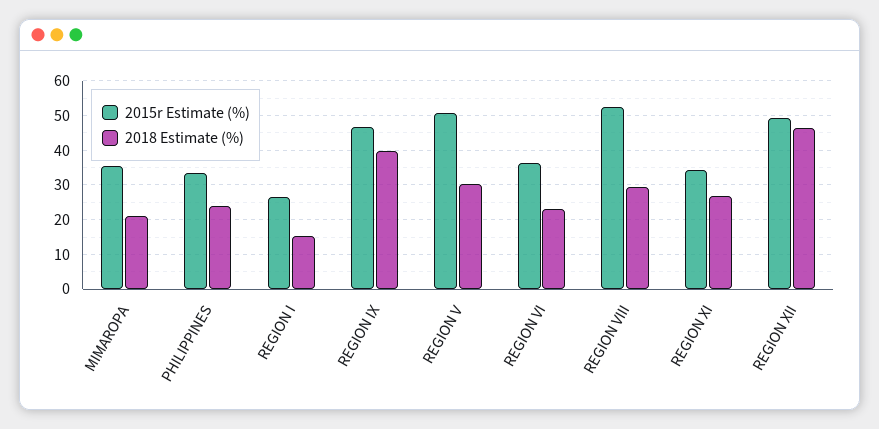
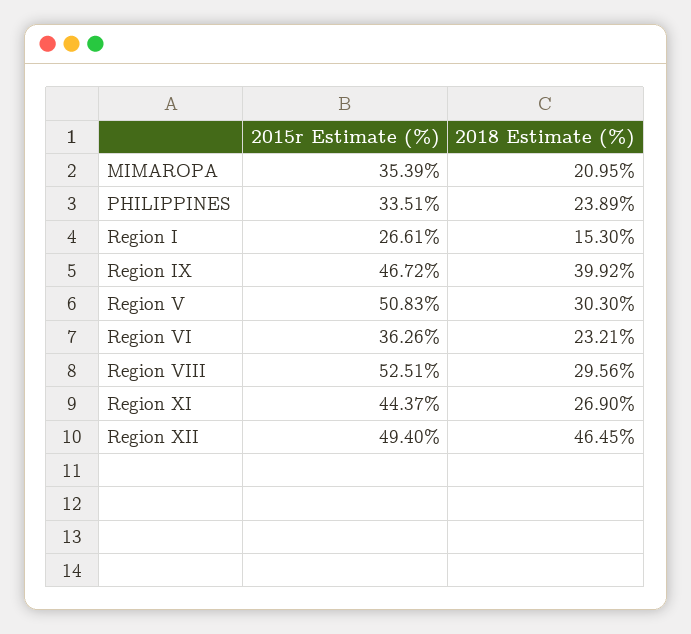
  {
    "2015r Estimate (%)": {
      "MIMAROPA": 35.39,
      "PHILIPPINES": 33.51,
      "REGION I": 26.61,
      "REGION IX": 46.72,
      "REGION V": 50.83,
      "REGION VI": 36.26,
      "REGION VIII": 52.51,
-     "REGION XI": 34,
+     "REGION XI": 44.37,
      "REGION XII": 49.4
    },
    "2018 Estimate (%)": {
      "MIMAROPA": 20.95,
      "PHILIPPINES": 23.89,
      "REGION I": 15.3,
      "REGION IX": 39.92,
      "REGION V": 30.3,
      "REGION VI": 23.21,
      "REGION VIII": 29.56,
      "REGION XI": 26.9,
      "REGION XII": 46.45
    }
  }

